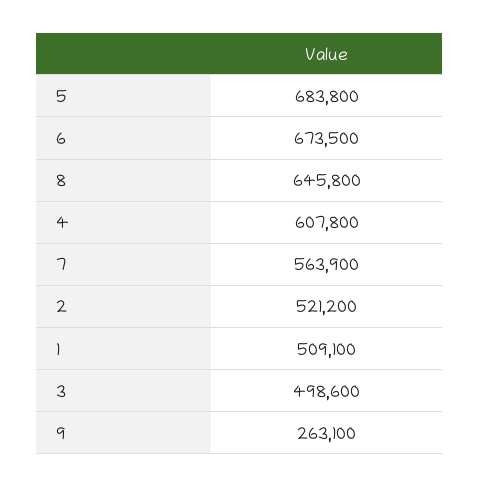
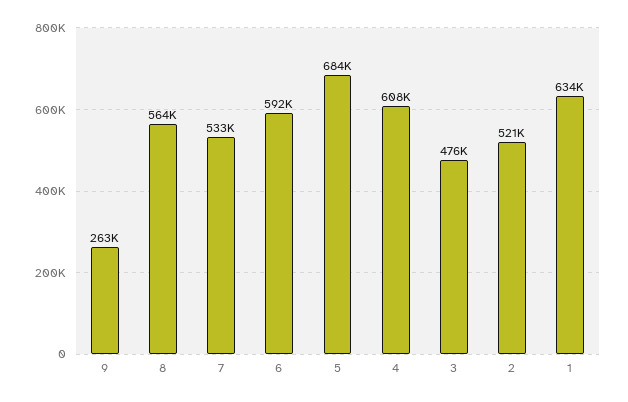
  {
    "5": 683800,
-   "6": 673500,
+   "6": 592000,
-   "8": 645800,
+   "8": 564000,
    "4": 607800,
-   "7": 563900,
+   "7": 533000,
    "2": 521200,
-   "1": 509100,
+   "1": 634000,
-   "3": 498600,
+   "3": 476000,
    "9": 263100
  }

